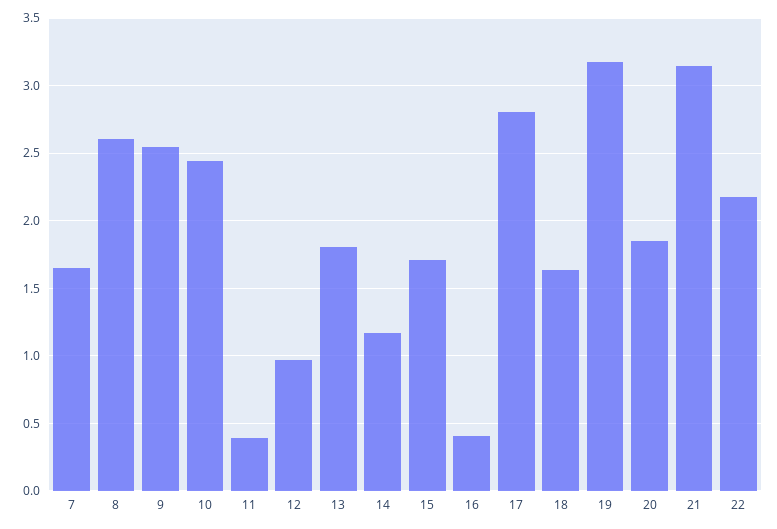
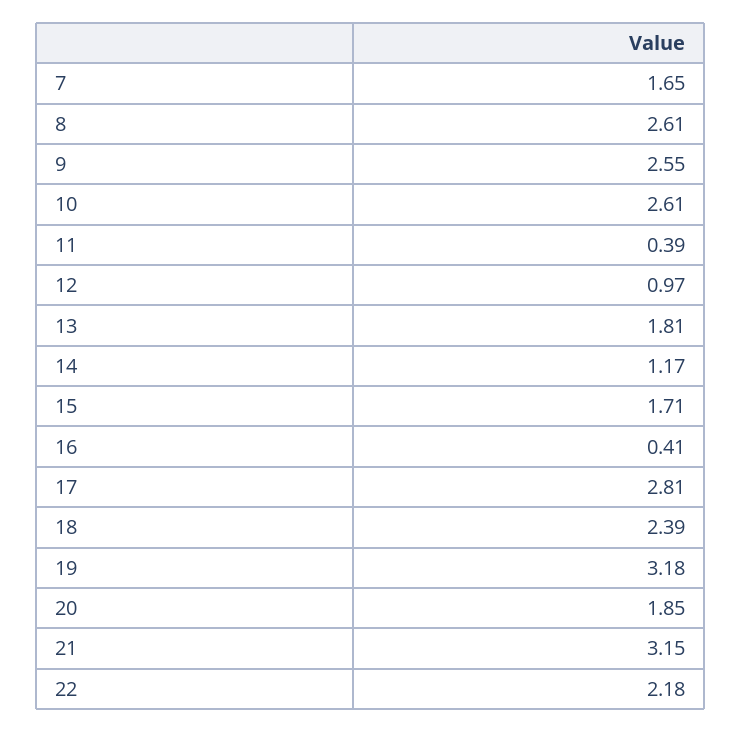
  {
    "7": 1.65,
    "8": 2.61,
    "9": 2.55,
-   "10": 2.45,
+   "10": 2.61,
    "11": 0.39,
    "12": 0.97,
    "13": 1.81,
    "14": 1.17,
    "15": 1.71,
    "16": 0.41,
    "17": 2.81,
-   "18": 1.65,
+   "18": 2.39,
    "19": 3.18,
    "20": 1.85,
    "21": 3.15,
    "22": 2.18
  }

